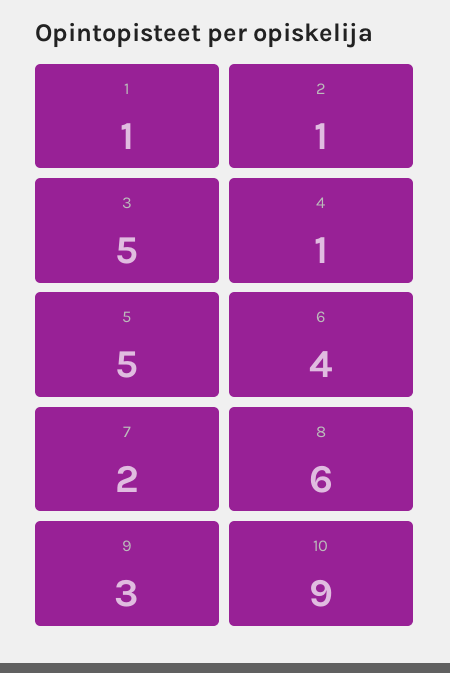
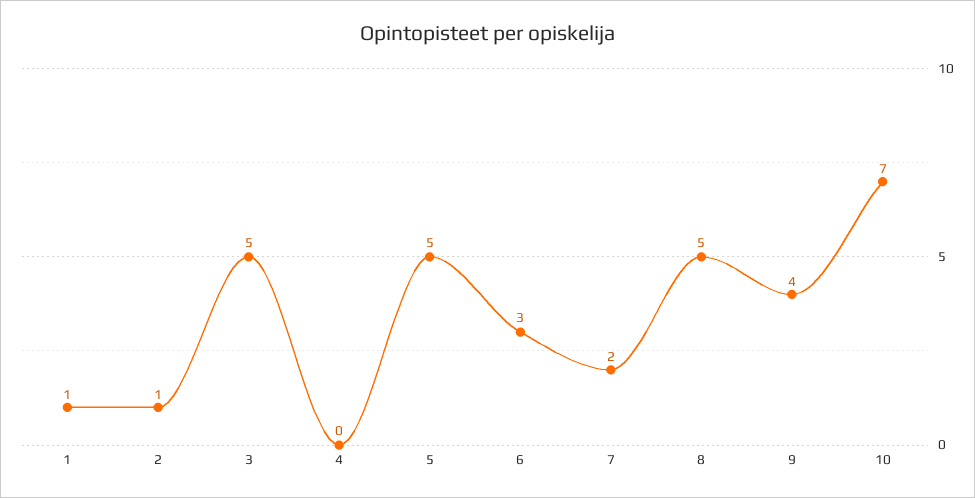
  {
    "1": 1,
    "2": 1,
    "3": 5,
-   "4": 1,
+   "4": 0,
    "5": 5,
-   "6": 4,
+   "6": 3,
    "7": 2,
-   "8": 6,
+   "8": 5,
-   "9": 3,
+   "9": 4,
-   "10": 9
+   "10": 7
  }

